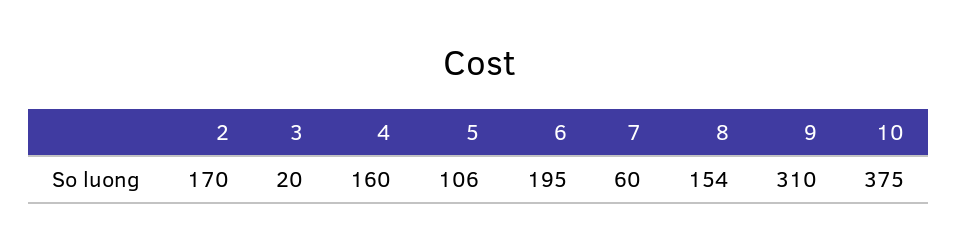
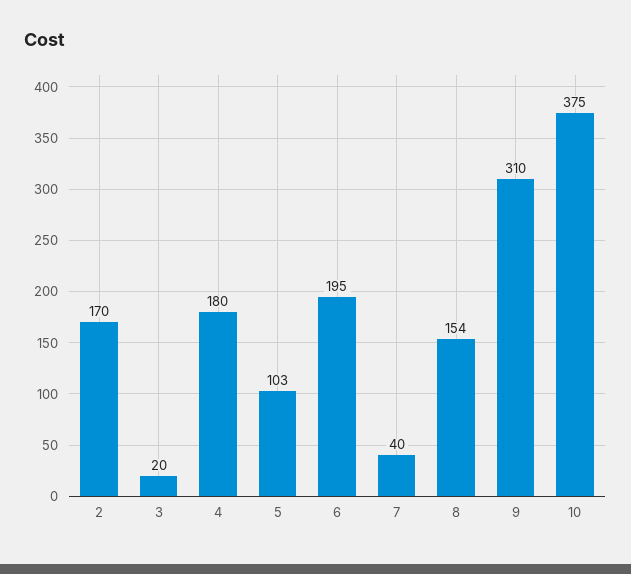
  {
    "2": 170,
    "3": 20,
-   "4": 160,
+   "4": 180,
-   "5": 106,
+   "5": 103,
    "6": 195,
-   "7": 60,
+   "7": 40,
    "8": 154,
    "9": 310,
    "10": 375
  }

